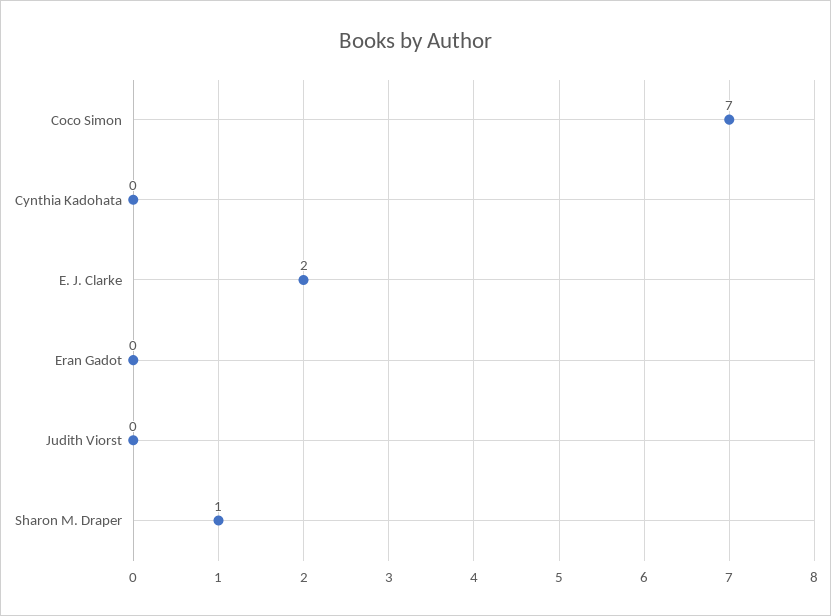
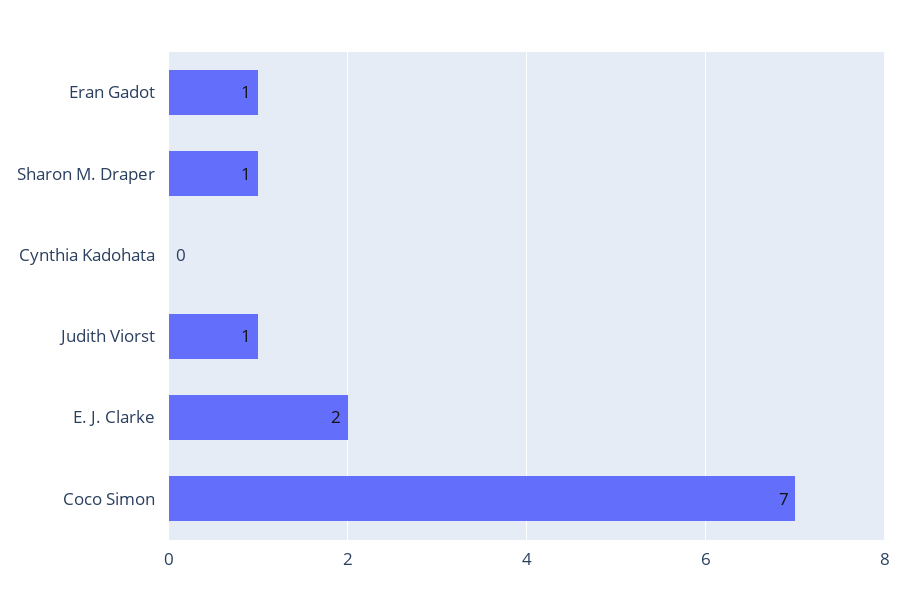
  {
    "Coco Simon": 7,
    "Cynthia Kadohata": 0,
    "E. J. Clarke": 2,
-   "Eran Gadot": 0,
+   "Eran Gadot": 1,
-   "Judith Viorst": 0,
+   "Judith Viorst": 1,
    "Sharon M. Draper": 1
  }

